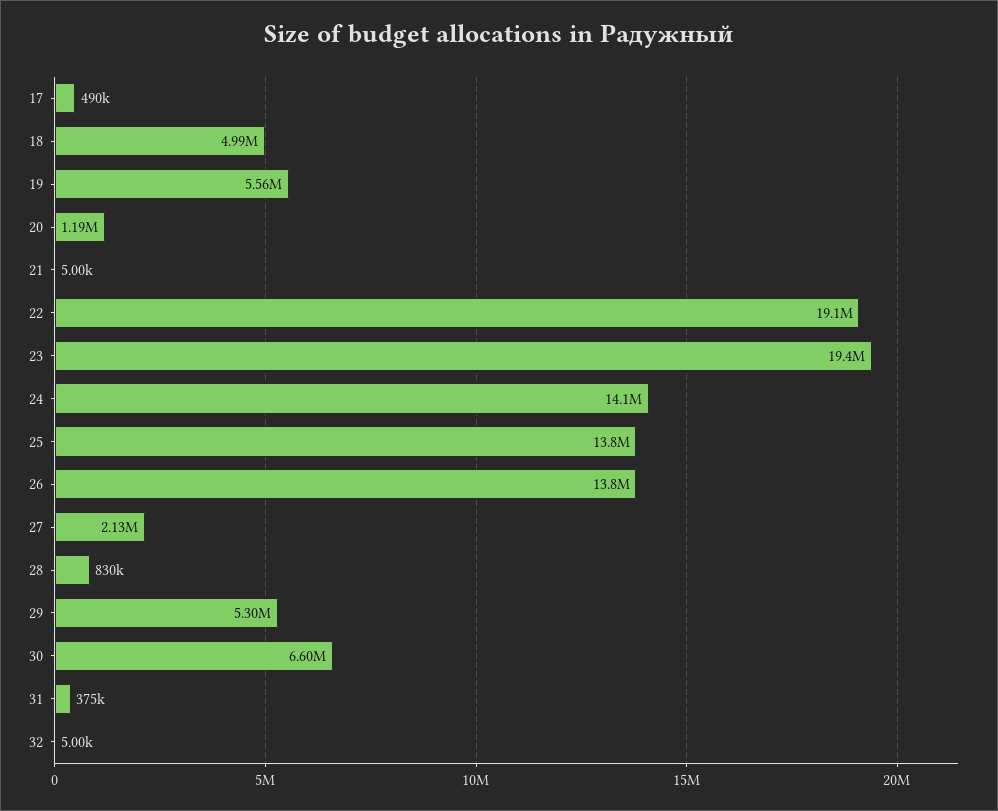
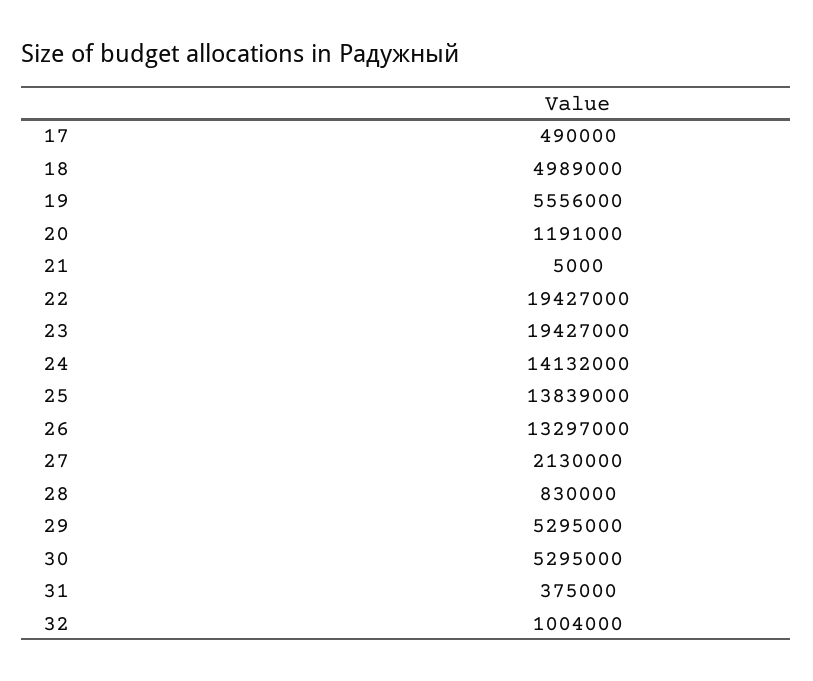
  {
    "17": 490000,
    "18": 4989000,
    "19": 5556000,
    "20": 1191000,
    "21": 5000,
-   "22": 19100000,
+   "22": 19427000,
    "23": 19427000,
    "24": 14132000,
    "25": 13839000,
-   "26": 13800000,
+   "26": 13297000,
    "27": 2130000,
    "28": 830000,
    "29": 5295000,
-   "30": 6600000,
+   "30": 5295000,
    "31": 375000,
-   "32": 5000
+   "32": 1004000
  }

